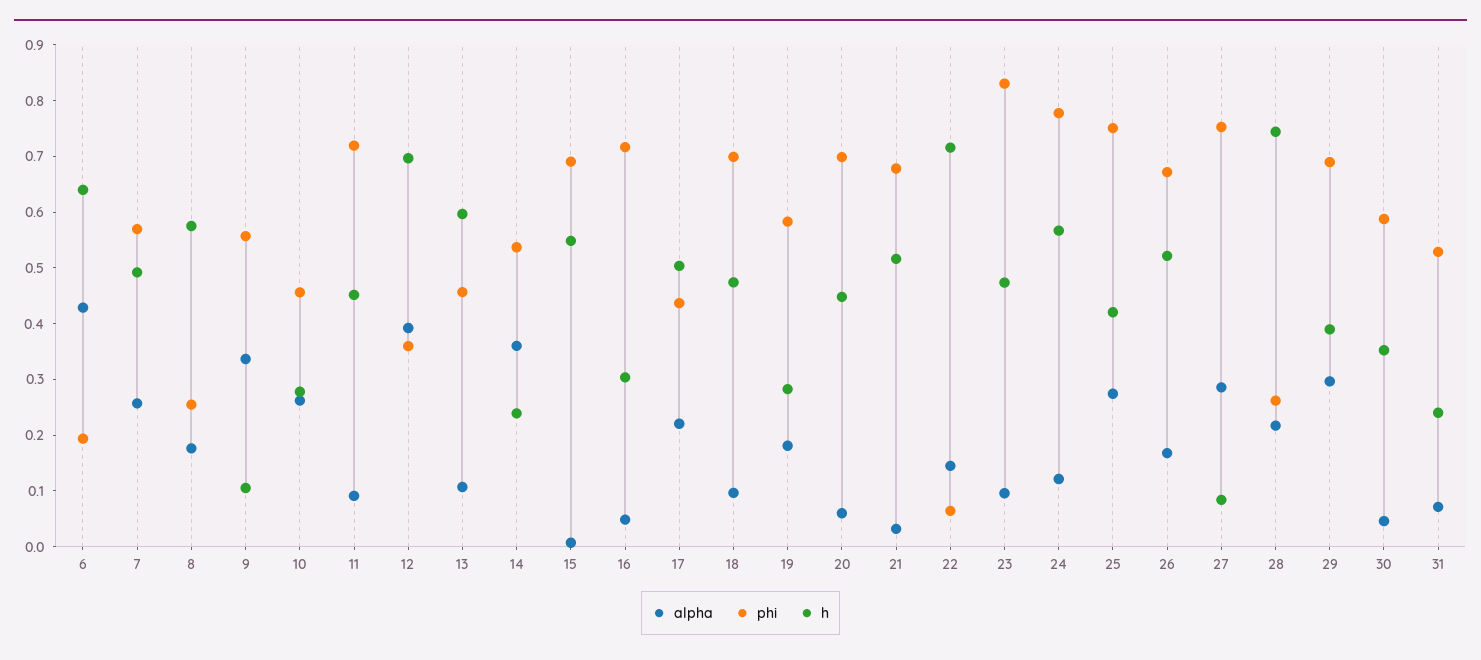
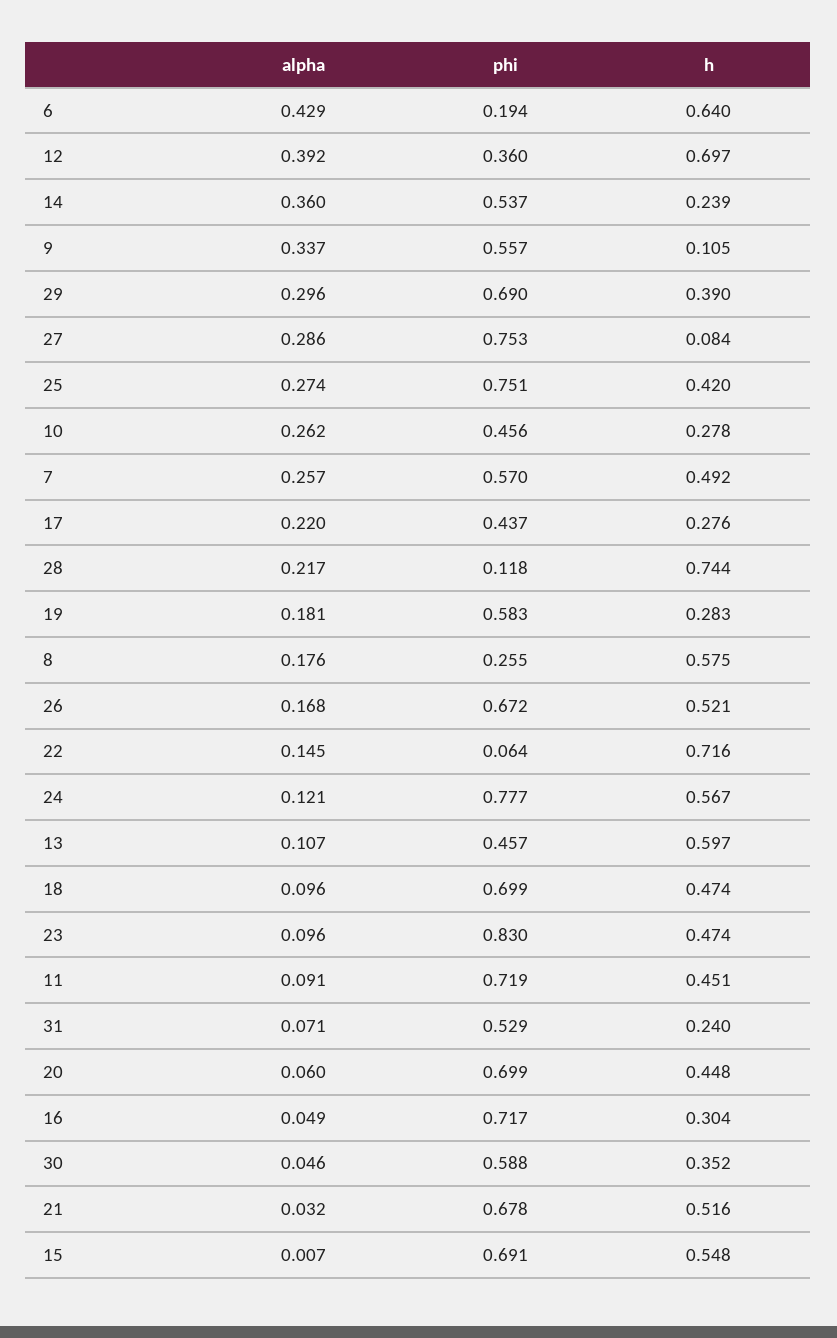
  {
    "alpha": {
      "6": 0.429,
      "7": 0.257,
      "8": 0.176,
      "9": 0.337,
      "10": 0.262,
      "11": 0.091,
      "12": 0.392,
      "13": 0.107,
      "14": 0.36,
      "15": 0.007,
      "16": 0.049,
      "17": 0.22,
      "18": 0.096,
      "19": 0.181,
      "20": 0.06,
      "21": 0.032,
      "22": 0.145,
      "23": 0.096,
      "24": 0.121,
      "25": 0.274,
      "26": 0.168,
      "27": 0.286,
      "28": 0.217,
      "29": 0.296,
      "30": 0.046,
      "31": 0.071
    },
    "phi": {
      "6": 0.194,
      "7": 0.57,
      "8": 0.255,
      "9": 0.557,
      "10": 0.456,
      "11": 0.719,
      "12": 0.36,
      "13": 0.457,
      "14": 0.537,
      "15": 0.691,
      "16": 0.717,
      "17": 0.437,
      "18": 0.699,
      "19": 0.583,
      "20": 0.699,
      "21": 0.678,
      "22": 0.064,
      "23": 0.83,
      "24": 0.777,
      "25": 0.751,
      "26": 0.672,
      "27": 0.753,
-     "28": 0.26,
+     "28": 0.118,
      "29": 0.69,
      "30": 0.588,
      "31": 0.529
    },
    "h": {
      "6": 0.64,
      "7": 0.492,
      "8": 0.575,
      "9": 0.105,
      "10": 0.278,
      "11": 0.451,
      "12": 0.697,
      "13": 0.597,
      "14": 0.239,
      "15": 0.548,
      "16": 0.304,
-     "17": 0.5,
+     "17": 0.276,
      "18": 0.474,
      "19": 0.283,
      "20": 0.448,
      "21": 0.516,
      "22": 0.716,
      "23": 0.474,
      "24": 0.567,
      "25": 0.42,
      "26": 0.521,
      "27": 0.084,
      "28": 0.744,
      "29": 0.39,
      "30": 0.352,
      "31": 0.24
    }
  }

